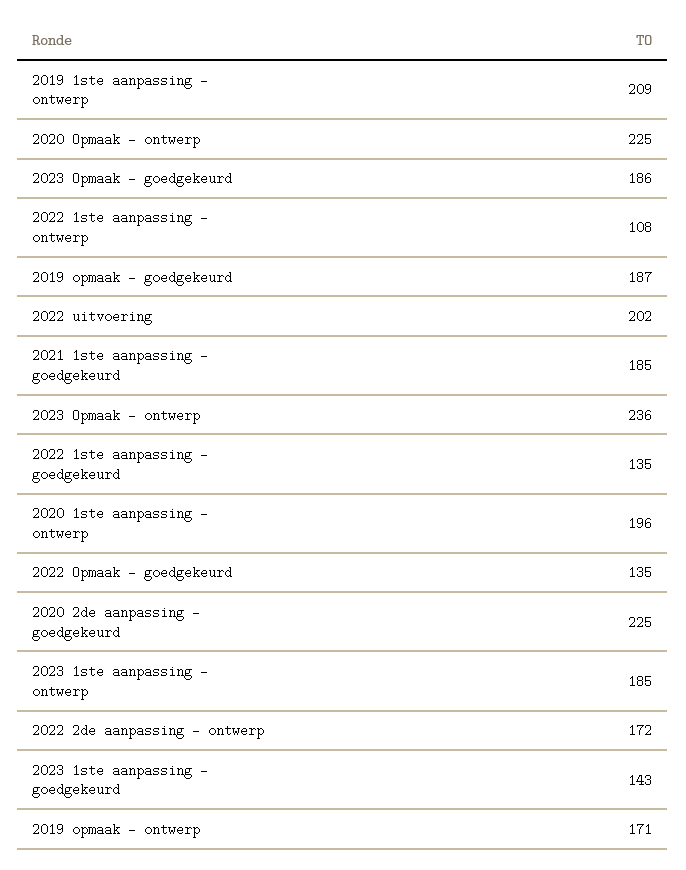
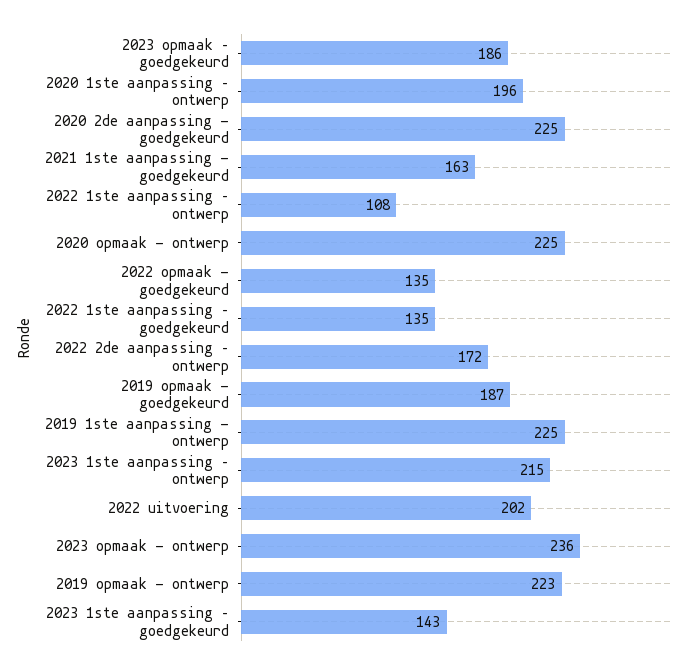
  {
-   "2019 1ste aanpassing - ontwerp": 209,
+   "2019 1ste aanpassing - ontwerp": 225,
    "2020 Opmaak - ontwerp": 225,
    "2023 Opmaak – goedgekeurd": 186,
    "2022 1ste aanpassing – ontwerp": 108,
    "2019 opmaak - goedgekeurd": 187,
    "2022 uitvoering": 202,
-   "2021 1ste aanpassing - goedgekeurd": 185,
+   "2021 1ste aanpassing - goedgekeurd": 163,
    "2023 Opmaak - ontwerp": 236,
    "2022 1ste aanpassing – goedgekeurd": 135,
    "2020 1ste aanpassing – ontwerp": 196,
    "2022 Opmaak - goedgekeurd": 135,
    "2020 2de aanpassing - goedgekeurd": 225,
-   "2023 1ste aanpassing – ontwerp": 185,
+   "2023 1ste aanpassing – ontwerp": 215,
    "2022 2de aanpassing – ontwerp": 172,
    "2023 1ste aanpassing – goedgekeurd": 143,
-   "2019 opmaak - ontwerp": 171
+   "2019 opmaak - ontwerp": 223
  }

